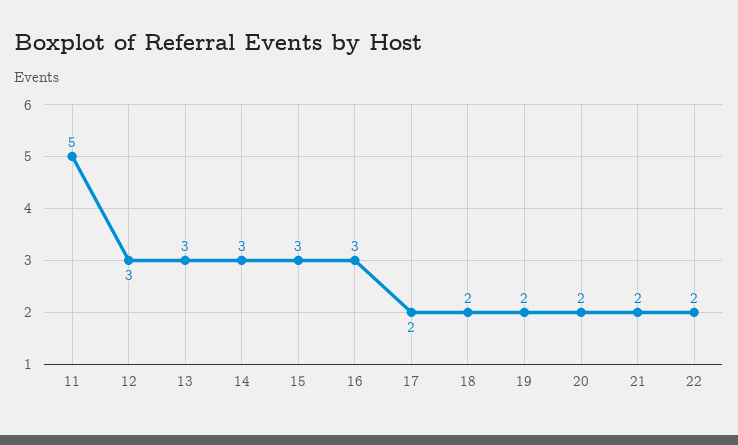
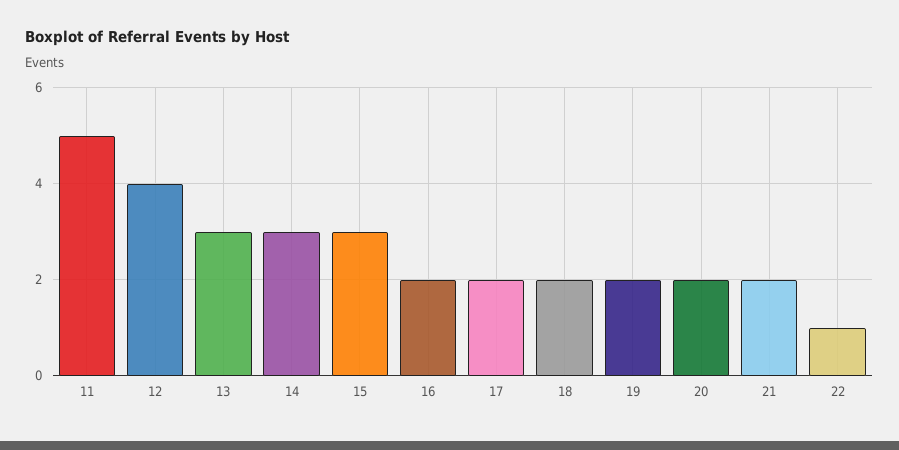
  {
    "11": 5,
-   "12": 3,
+   "12": 4,
    "13": 3,
    "14": 3,
    "15": 3,
-   "16": 3,
+   "16": 2,
    "17": 2,
    "18": 2,
    "19": 2,
    "20": 2,
    "21": 2,
-   "22": 2
+   "22": 1
  }

